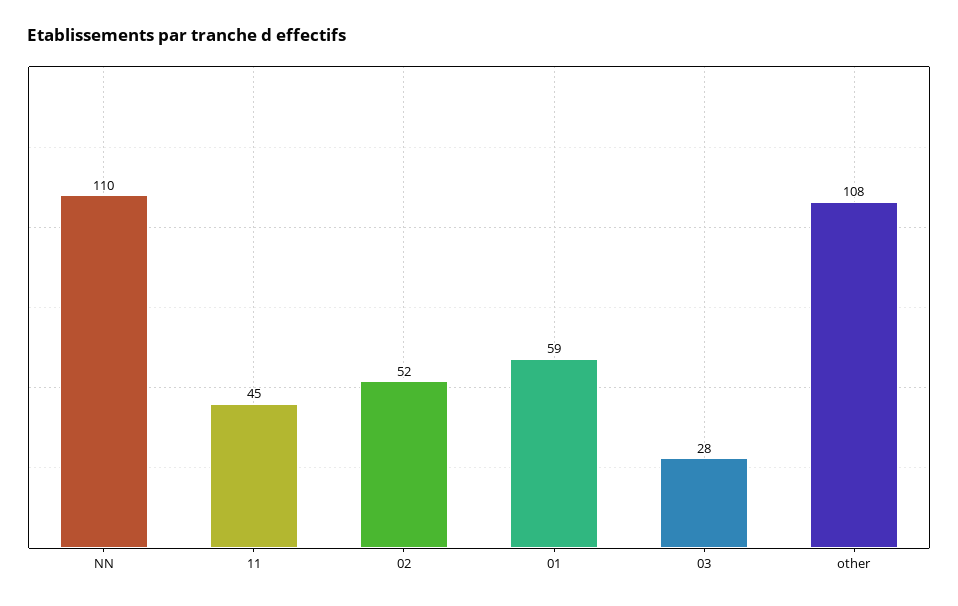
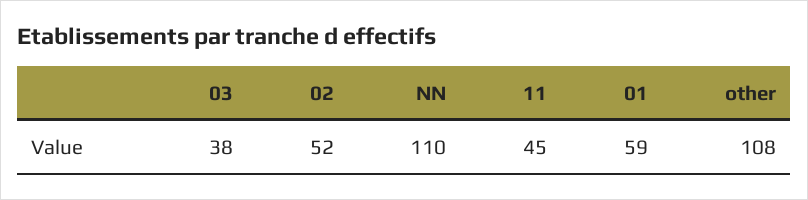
  {
    "NN": 110,
    "11": 45,
    "02": 52,
    "01": 59,
-   "03": 28,
+   "03": 38,
    "other": 108
  }

